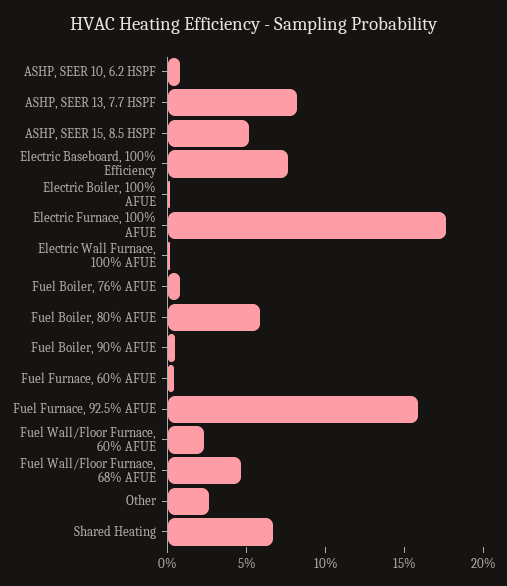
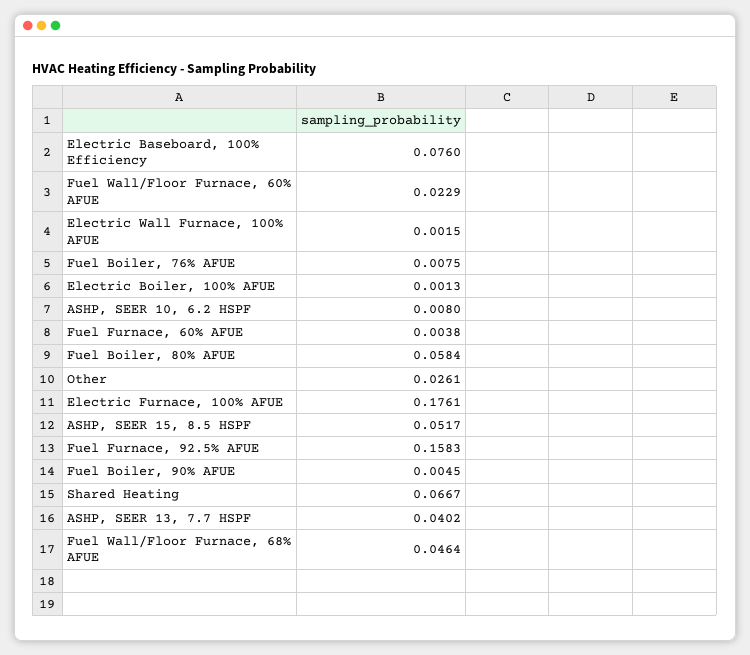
  {
    "ASHP, SEER 10, 6.2 HSPF": 0.008,
-   "ASHP, SEER 13, 7.7 HSPF": 0.08,
+   "ASHP, SEER 13, 7.7 HSPF": 0.0402,
    "ASHP, SEER 15, 8.5 HSPF": 0.0517,
    "Electric Baseboard, 100% Efficiency": 0.076,
    "Electric Boiler, 100% AFUE": 0.0013,
    "Electric Furnace, 100% AFUE": 0.1761,
    "Electric Wall Furnace, 100% AFUE": 0.0015,
    "Fuel Boiler, 76% AFUE": 0.0075,
    "Fuel Boiler, 80% AFUE": 0.0584,
    "Fuel Boiler, 90% AFUE": 0.0045,
    "Fuel Furnace, 60% AFUE": 0.0038,
    "Fuel Furnace, 92.5% AFUE": 0.1583,
    "Fuel Wall/Floor Furnace, 60% AFUE": 0.0229,
    "Fuel Wall/Floor Furnace, 68% AFUE": 0.0464,
    "Other": 0.0261,
    "Shared Heating": 0.0667
  }

